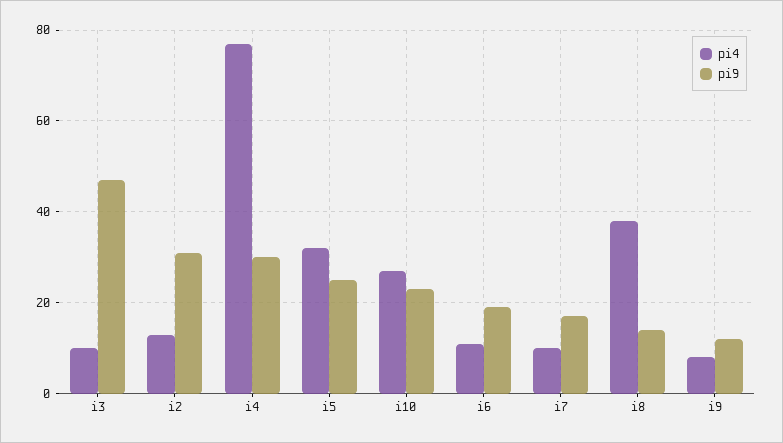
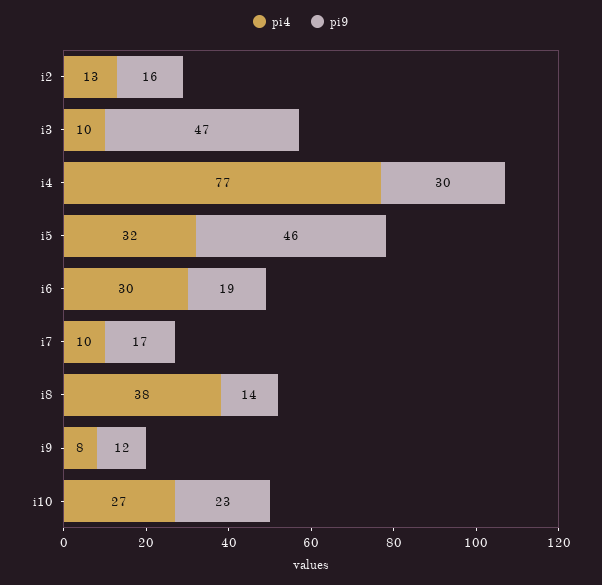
  {
    "pi4": {
      "i3": 10,
      "i2": 13,
      "i4": 77,
      "i5": 32,
      "i10": 27,
-     "i6": 10,
+     "i6": 30,
      "i7": 10,
      "i8": 38,
      "i9": 8
    },
    "pi9": {
      "i3": 47,
-     "i2": 30,
+     "i2": 16,
      "i4": 30,
-     "i5": 25,
+     "i5": 46,
      "i10": 23,
      "i6": 19,
      "i7": 17,
      "i8": 14,
      "i9": 12
    }
  }

